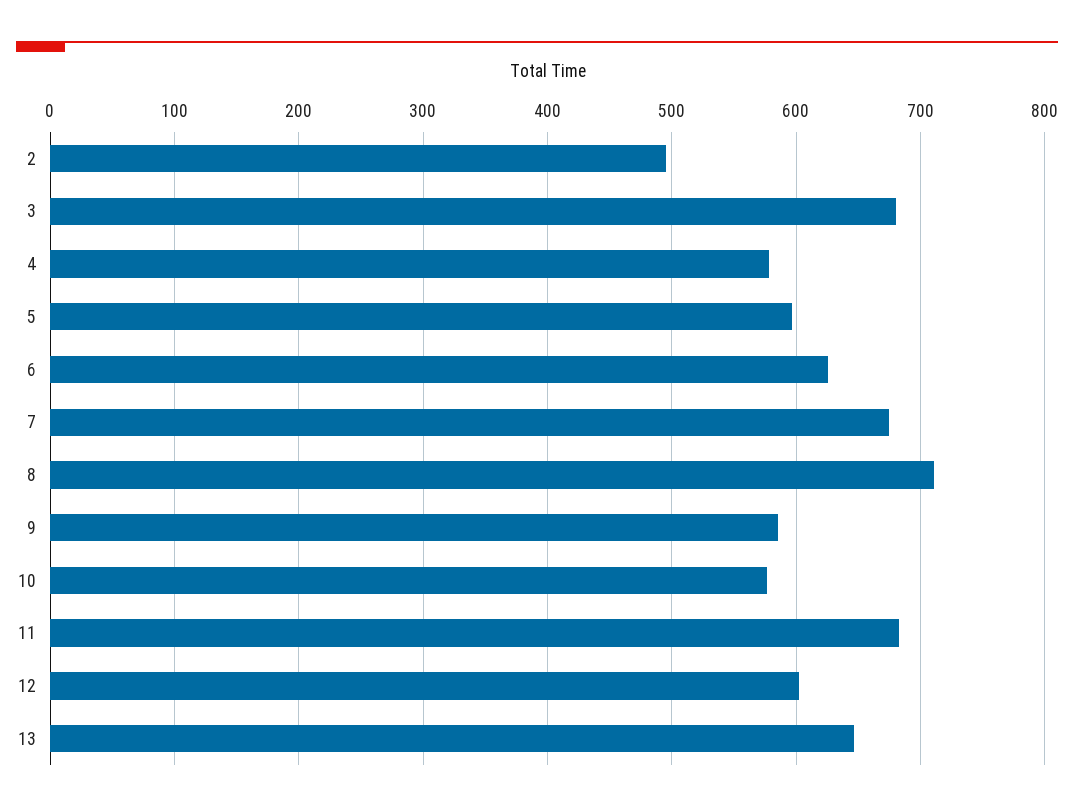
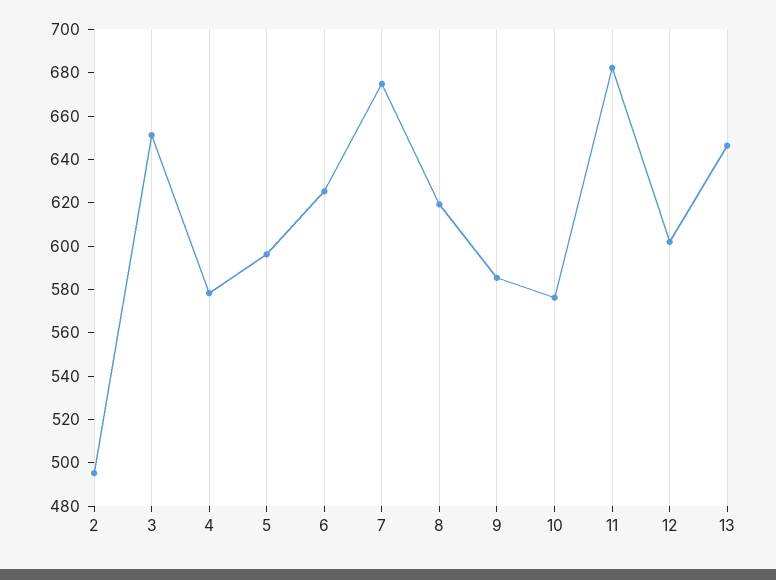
  {
    "2": 495,
-   "3": 680,
+   "3": 650,
    "4": 580,
    "5": 595,
    "6": 625,
    "7": 675,
-   "8": 710,
+   "8": 620,
    "9": 585,
    "10": 575,
    "11": 680,
    "12": 600,
    "13": 645
  }

